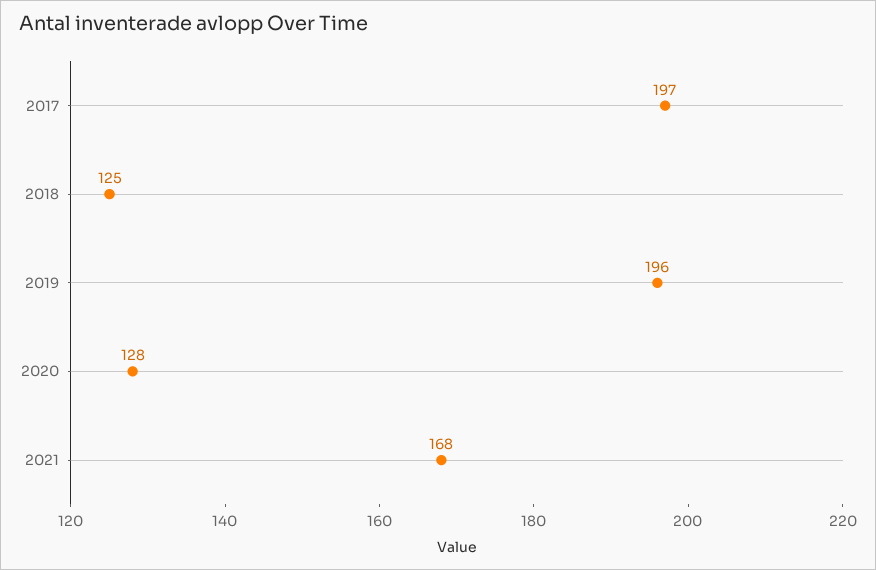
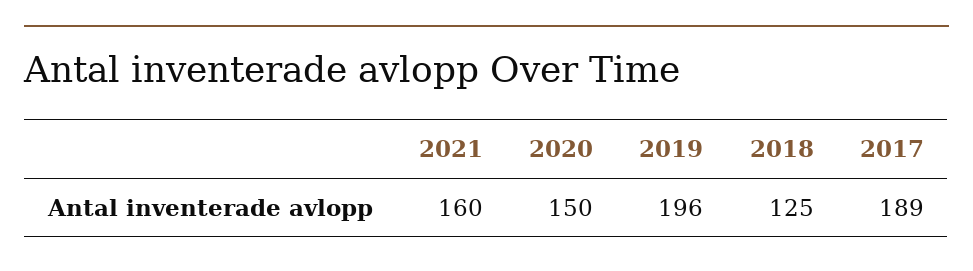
  {
-   "2017": 197,
+   "2017": 189,
    "2018": 125,
    "2019": 196,
-   "2020": 128,
+   "2020": 150,
-   "2021": 168
+   "2021": 160
  }

